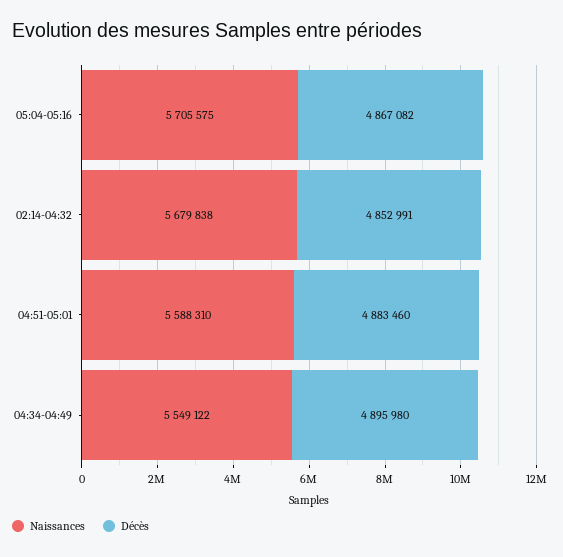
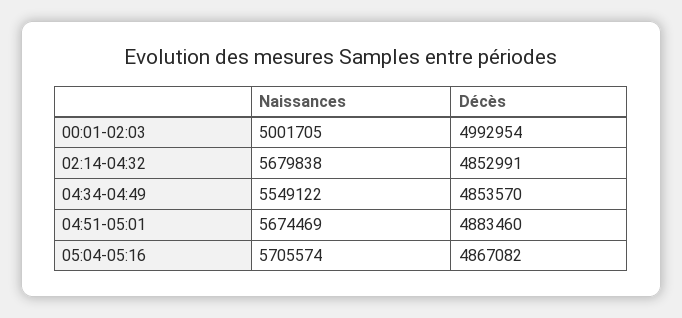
  {
    "Naissances": {
-     "05:04-05:16": 5705575,
+     "05:04-05:16": 5705574,
      "02:14-04:32": 5679838,
-     "04:51-05:01": 5588310,
+     "04:51-05:01": 5674469,
-     "04:34-04:49": 5549122
+     "04:34-04:49": 5549122,
+     "00:01-02:03": 5001705
    },
    "Décès": {
      "05:04-05:16": 4867082,
      "02:14-04:32": 4852991,
      "04:51-05:01": 4883460,
-     "04:34-04:49": 4895980
+     "04:34-04:49": 4853570,
+     "00:01-02:03": 4992954
    }
  }

